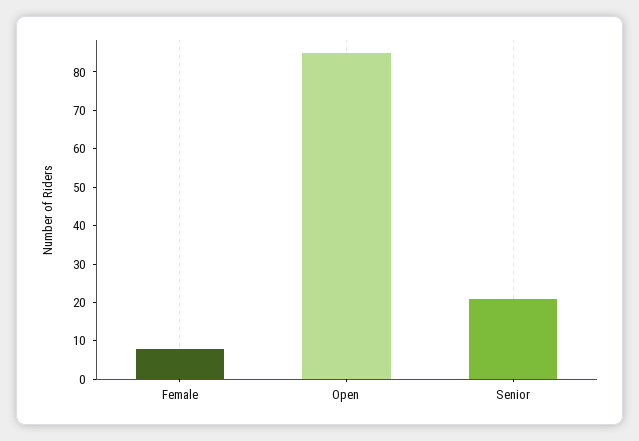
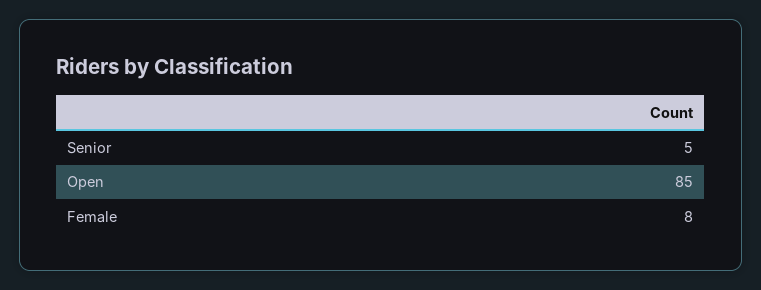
  {
    "Female": 8,
    "Open": 85,
-   "Senior": 20
+   "Senior": 5
  }

